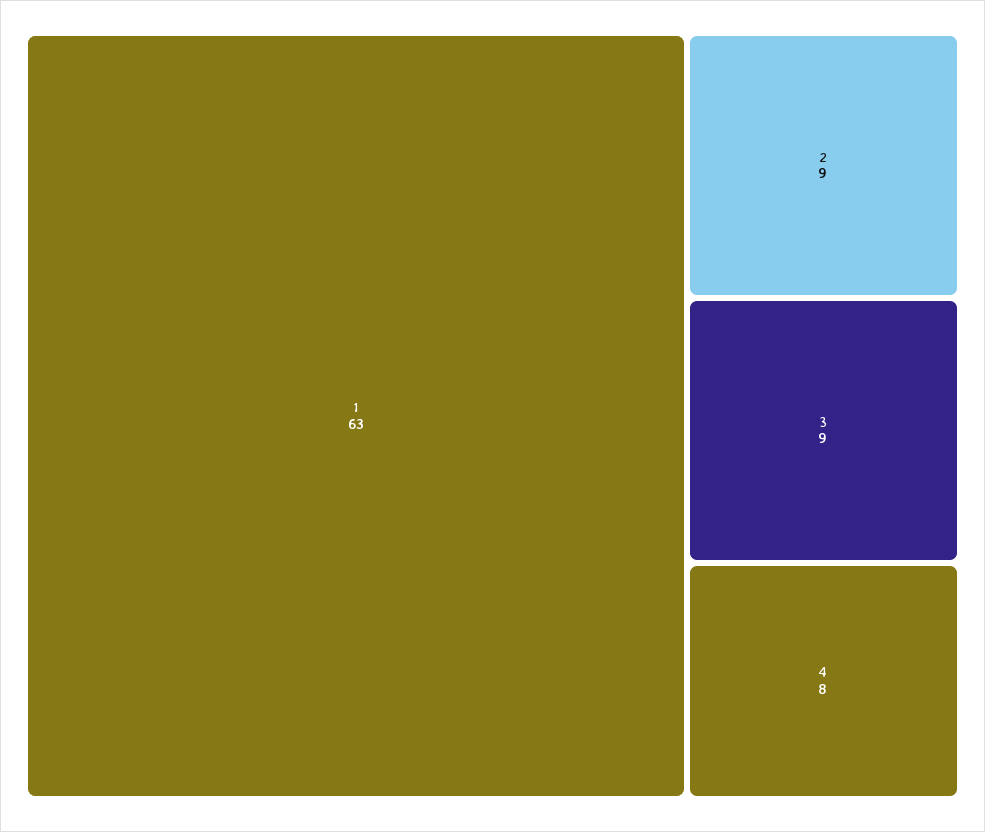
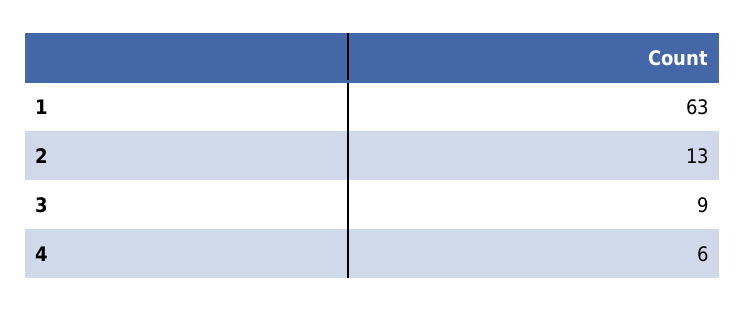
  {
    "1": 63,
-   "2": 9,
+   "2": 13,
    "3": 9,
-   "4": 8
+   "4": 6
  }

